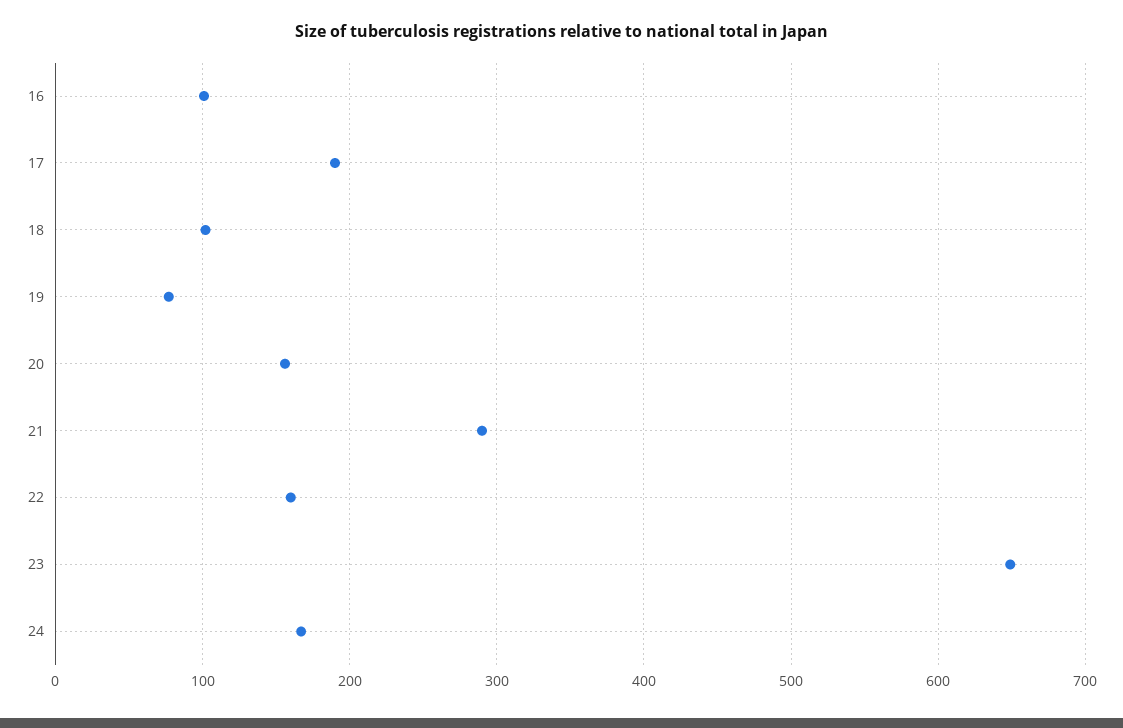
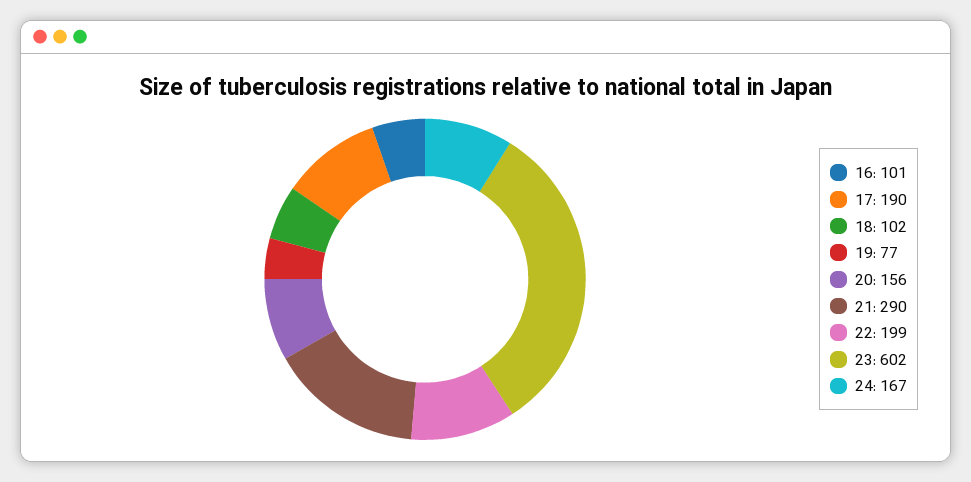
  {
    "16": 101,
    "17": 190,
    "18": 102,
    "19": 77,
    "20": 156,
    "21": 290,
-   "22": 160,
+   "22": 199,
-   "23": 650,
+   "23": 602,
    "24": 167
  }

